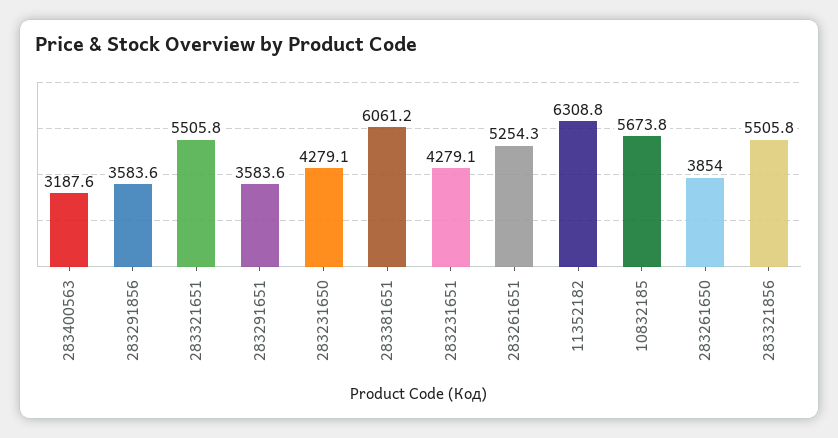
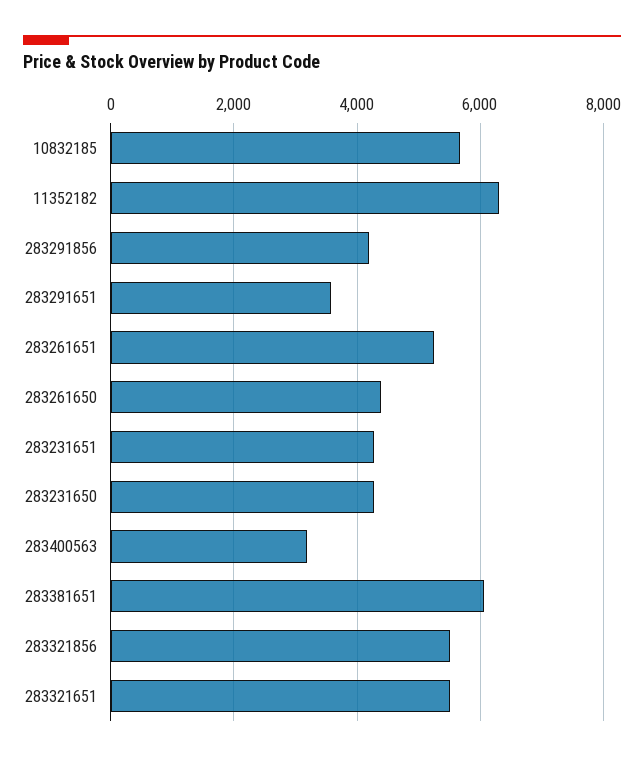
  {
    "283400563": 3187.6,
-   "283291856": 3583.6,
+   "283291856": 4200,
    "283321651": 5505.8,
    "283291651": 3583.6,
    "283231650": 4279.1,
    "283381651": 6061.2,
    "283231651": 4279.1,
    "283261651": 5254.3,
    "11352182": 6308.8,
    "10832185": 5673.8,
-   "283261650": 3854,
+   "283261650": 4400,
    "283321856": 5505.8
  }

